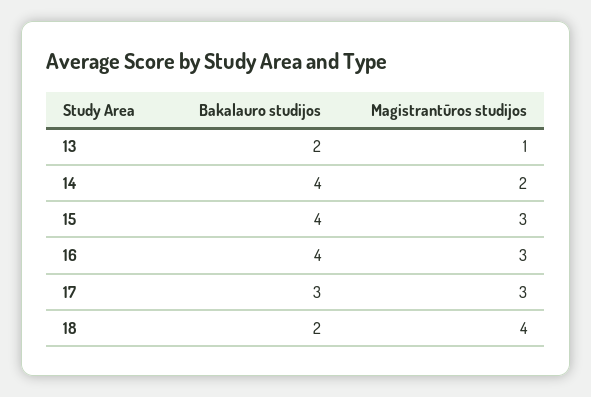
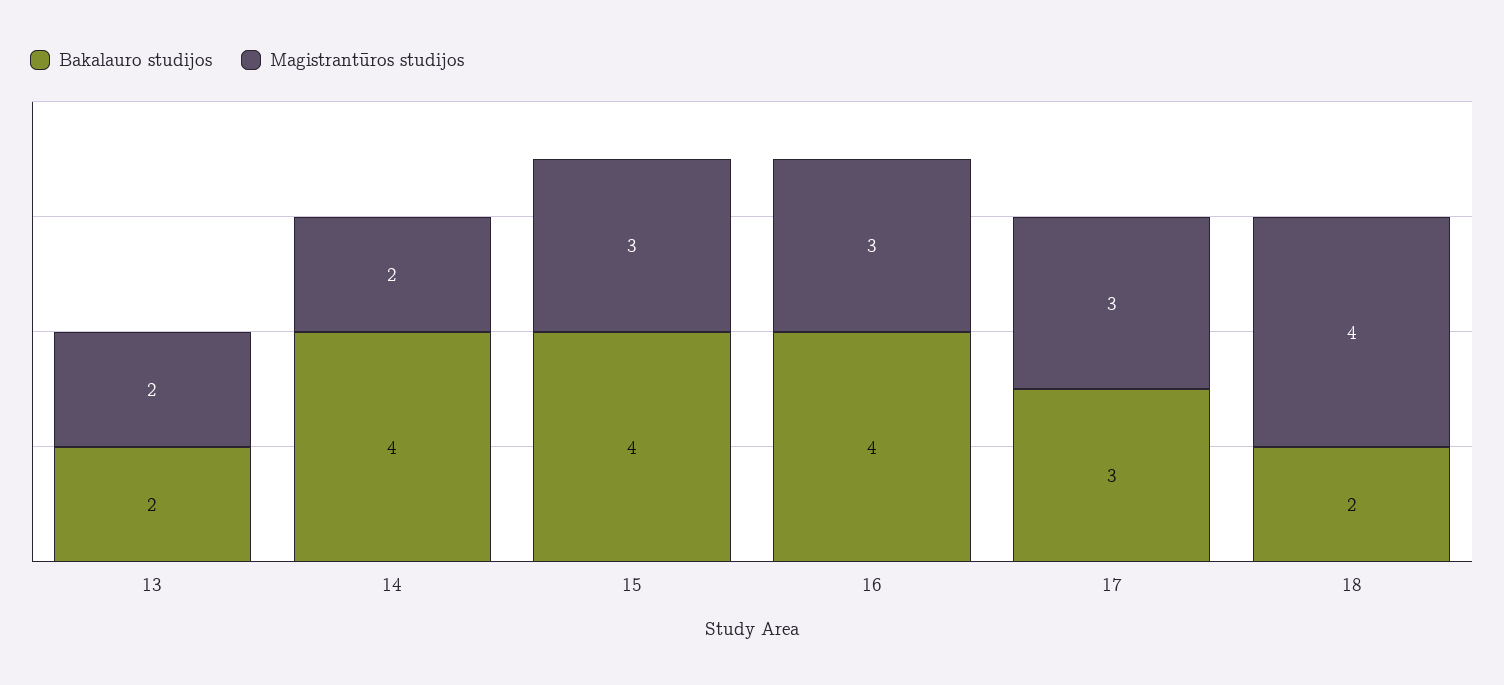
  {
    "Bakalauro studijos": {
      "13": 2,
      "14": 4,
      "15": 4,
      "16": 4,
      "17": 3,
      "18": 2
    },
    "Magistrantūros studijos": {
-     "13": 1,
+     "13": 2,
      "14": 2,
      "15": 3,
      "16": 3,
      "17": 3,
      "18": 4
    }
  }

